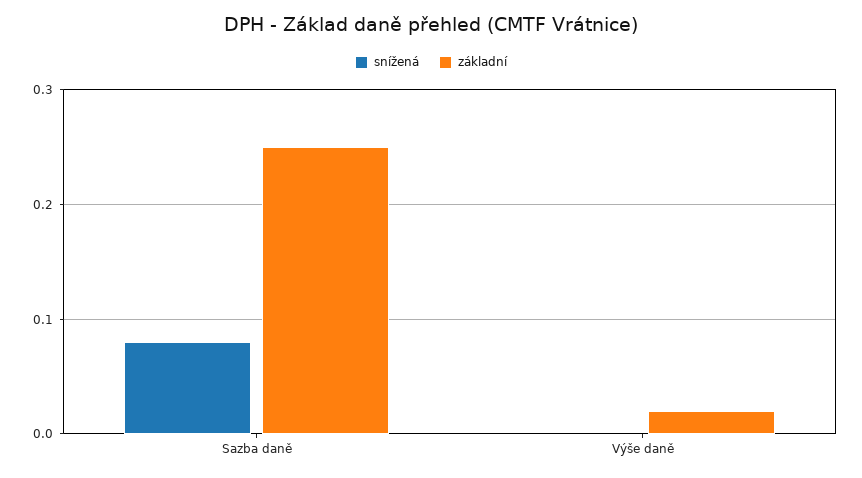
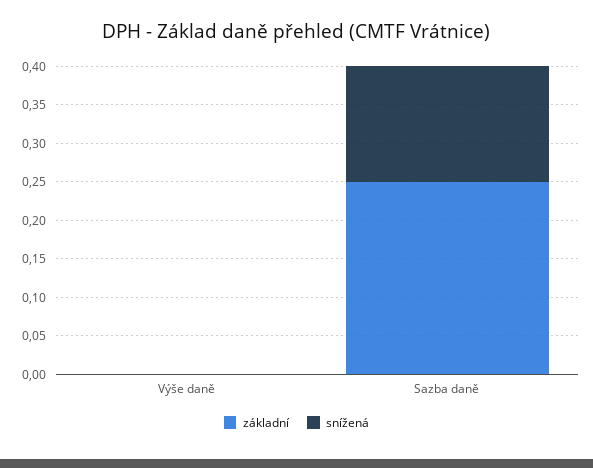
  {
    "snížená": {
-     "Sazba daně": 0.08,
+     "Sazba daně": 0.15,
      "Výše daně": 0
    },
    "základní": {
      "Sazba daně": 0.25,
-     "Výše daně": 0.02
+     "Výše daně": 0
    }
  }

